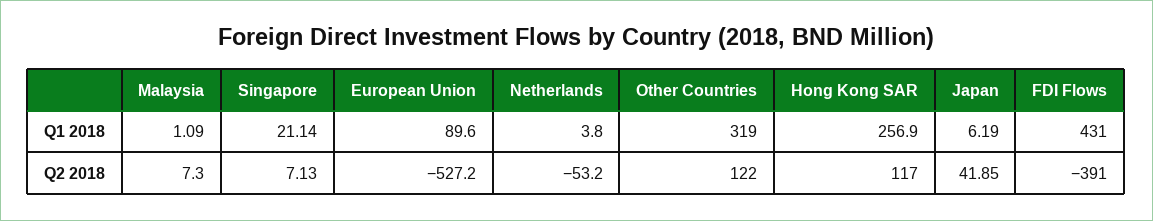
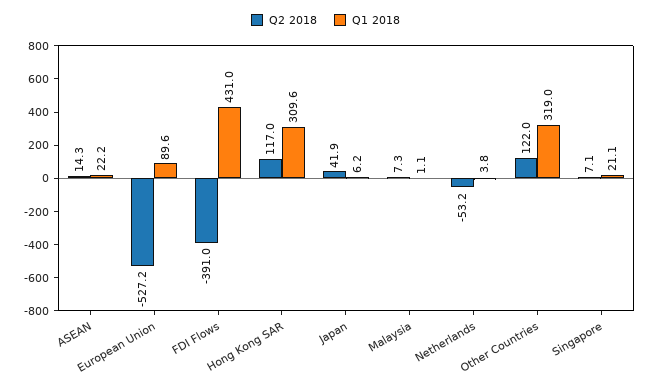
  {
    "Q1 2018": {
      "Malaysia": 1.09,
      "Singapore": 21.14,
      "European Union": 89.6,
      "Netherlands": 3.8,
      "Other Countries": 319,
-     "Hong Kong SAR": 256.9,
+     "Hong Kong SAR": 309.6,
      "Japan": 6.19,
-     "FDI Flows": 431
+     "FDI Flows": 431,
+     "ASEAN": 22.2
    },
    "Q2 2018": {
      "Malaysia": 7.3,
      "Singapore": 7.13,
      "European Union": -527.2,
      "Netherlands": -53.2,
      "Other Countries": 122,
      "Hong Kong SAR": 117,
      "Japan": 41.85,
-     "FDI Flows": -391
+     "FDI Flows": -391,
+     "ASEAN": 14.3
    }
  }

